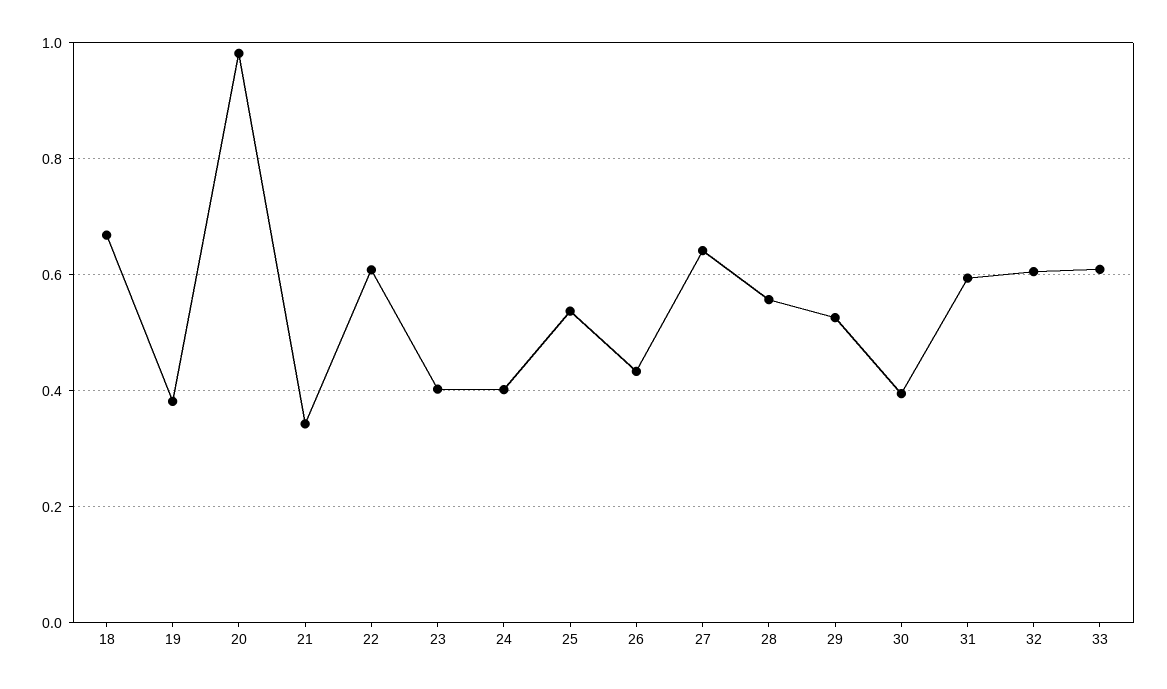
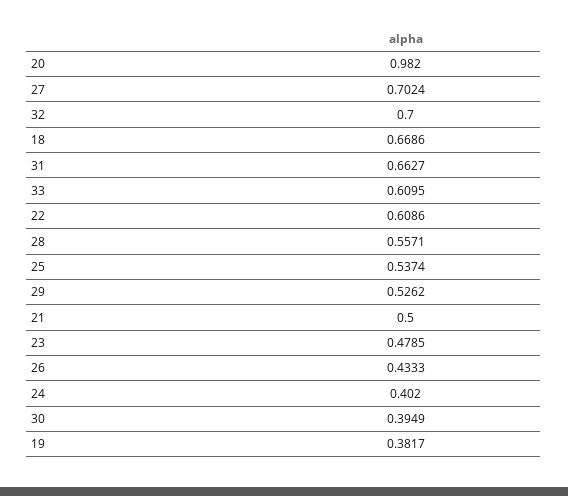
  {
    "18": 0.6686,
    "19": 0.3817,
    "20": 0.982,
-   "21": 0.34,
+   "21": 0.5,
    "22": 0.6086,
-   "23": 0.4,
+   "23": 0.4785,
    "24": 0.402,
    "25": 0.5374,
    "26": 0.4333,
-   "27": 0.64,
+   "27": 0.7024,
    "28": 0.5571,
    "29": 0.5262,
    "30": 0.3949,
-   "31": 0.6,
+   "31": 0.6627,
-   "32": 0.6,
+   "32": 0.7,
    "33": 0.6095
  }

